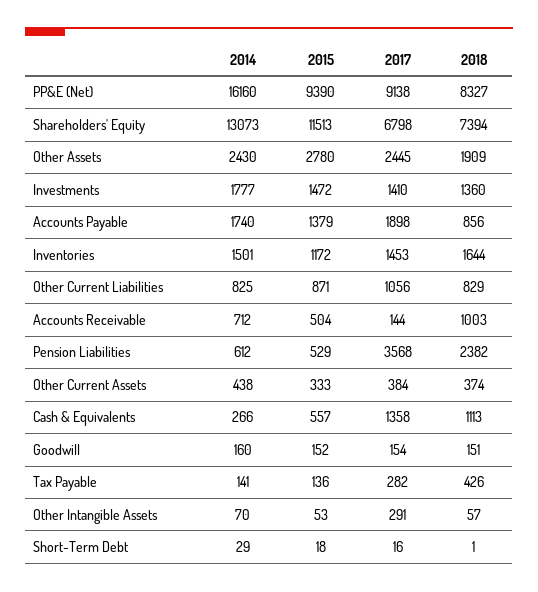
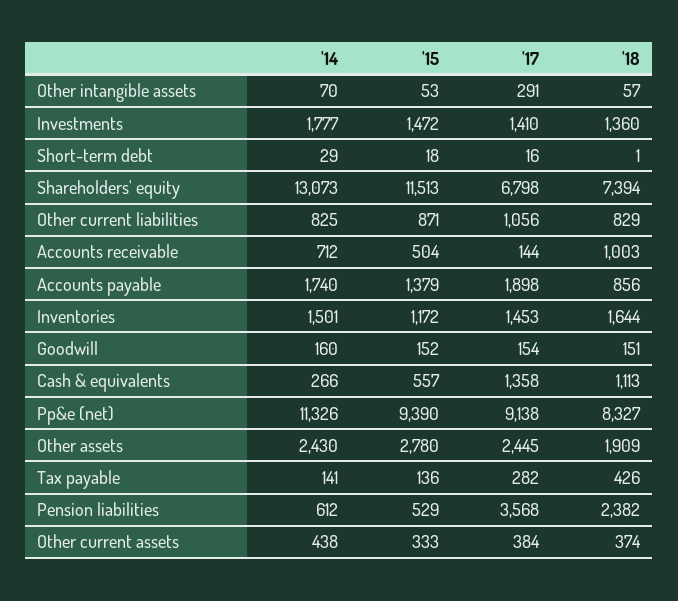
  {
    "2014": {
-     "PP&E (Net)": 16160,
+     "PP&E (Net)": 11326,
      "Shareholders' Equity": 13073,
      "Other Assets": 2430,
      "Investments": 1777,
      "Accounts Payable": 1740,
      "Inventories": 1501,
      "Other Current Liabilities": 825,
      "Accounts Receivable": 712,
      "Pension Liabilities": 612,
      "Other Current Assets": 438,
      "Cash & Equivalents": 266,
      "Goodwill": 160,
      "Tax Payable": 141,
      "Other Intangible Assets": 70,
      "Short-Term Debt": 29
    },
    "2015": {
      "PP&E (Net)": 9390,
      "Shareholders' Equity": 11513,
      "Other Assets": 2780,
      "Investments": 1472,
      "Accounts Payable": 1379,
      "Inventories": 1172,
      "Other Current Liabilities": 871,
      "Accounts Receivable": 504,
      "Pension Liabilities": 529,
      "Other Current Assets": 333,
      "Cash & Equivalents": 557,
      "Goodwill": 152,
      "Tax Payable": 136,
      "Other Intangible Assets": 53,
      "Short-Term Debt": 18
    },
    "2017": {
      "PP&E (Net)": 9138,
      "Shareholders' Equity": 6798,
      "Other Assets": 2445,
      "Investments": 1410,
      "Accounts Payable": 1898,
      "Inventories": 1453,
      "Other Current Liabilities": 1056,
      "Accounts Receivable": 144,
      "Pension Liabilities": 3568,
      "Other Current Assets": 384,
      "Cash & Equivalents": 1358,
      "Goodwill": 154,
      "Tax Payable": 282,
      "Other Intangible Assets": 291,
      "Short-Term Debt": 16
    },
    "2018": {
      "PP&E (Net)": 8327,
      "Shareholders' Equity": 7394,
      "Other Assets": 1909,
      "Investments": 1360,
      "Accounts Payable": 856,
      "Inventories": 1644,
      "Other Current Liabilities": 829,
      "Accounts Receivable": 1003,
      "Pension Liabilities": 2382,
      "Other Current Assets": 374,
      "Cash & Equivalents": 1113,
      "Goodwill": 151,
      "Tax Payable": 426,
      "Other Intangible Assets": 57,
      "Short-Term Debt": 1
    }
  }

